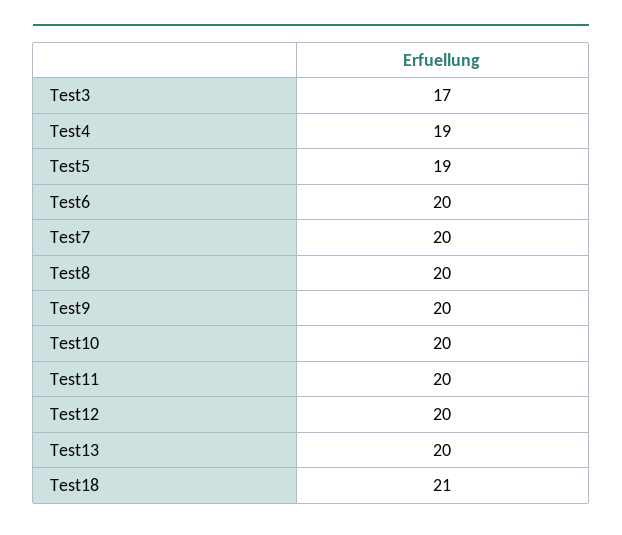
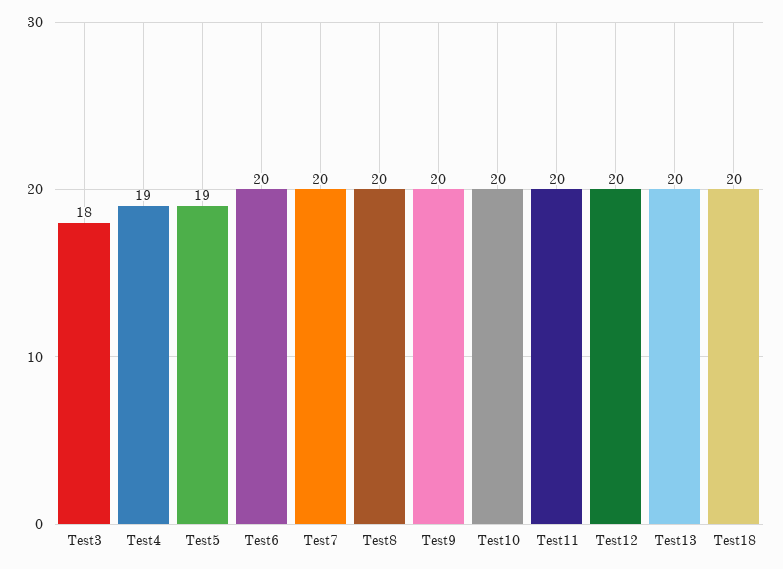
  {
-   "Test3": 17,
+   "Test3": 18,
    "Test4": 19,
    "Test5": 19,
    "Test6": 20,
    "Test7": 20,
    "Test8": 20,
    "Test9": 20,
    "Test10": 20,
    "Test11": 20,
    "Test12": 20,
    "Test13": 20,
-   "Test18": 21
+   "Test18": 20
  }

